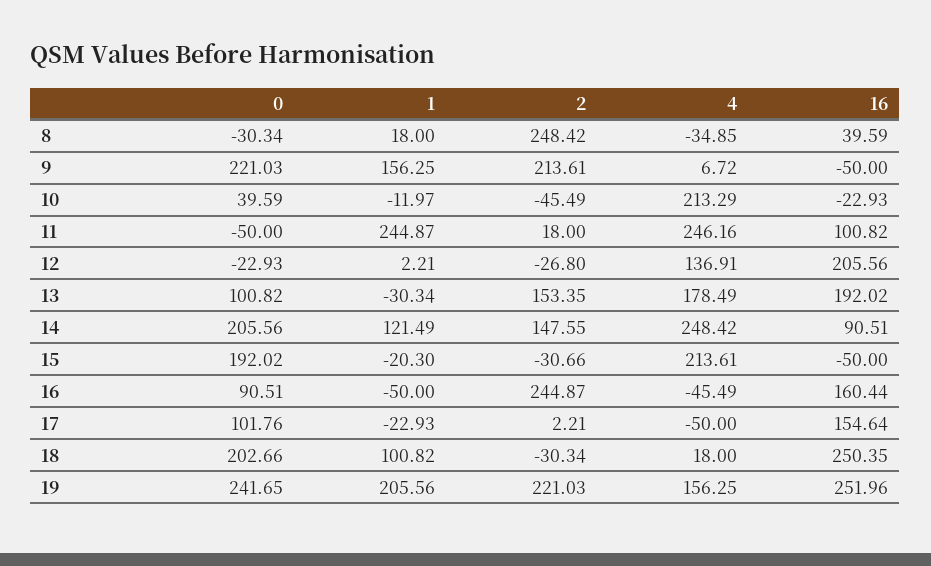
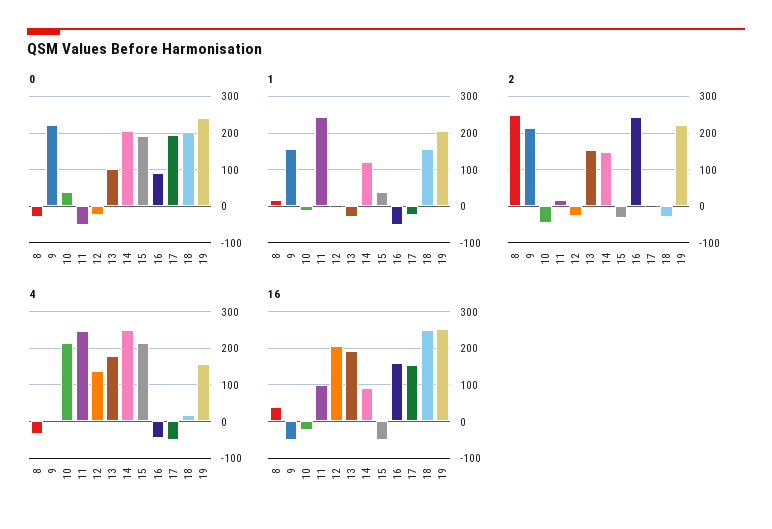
  {
    "0": {
      "8": -30.34,
      "9": 221.03,
      "10": 39.59,
      "11": -50,
      "12": -22.93,
      "13": 100.82,
      "14": 205.56,
      "15": 192.02,
      "16": 90.51,
-     "17": 101.76,
+     "17": 200,
      "18": 202.66,
      "19": 241.65
    },
    "1": {
      "8": 18,
      "9": 156.25,
      "10": -11.97,
      "11": 244.87,
      "12": 2.21,
      "13": -30.34,
      "14": 121.49,
-     "15": -20.3,
+     "15": 40,
      "16": -50,
      "17": -22.93,
-     "18": 100.82,
+     "18": 160,
      "19": 205.56
    },
    "2": {
      "8": 248.42,
      "9": 213.61,
      "10": -45.49,
      "11": 18,
      "12": -26.8,
      "13": 153.35,
      "14": 147.55,
      "15": -30.66,
      "16": 244.87,
      "17": 2.21,
      "18": -30.34,
      "19": 221.03
    },
    "4": {
      "8": -34.85,
      "9": 6.72,
      "10": 213.29,
      "11": 246.16,
      "12": 136.91,
      "13": 178.49,
      "14": 248.42,
      "15": 213.61,
      "16": -45.49,
      "17": -50,
      "18": 18,
      "19": 156.25
    },
    "16": {
      "8": 39.59,
      "9": -50,
      "10": -22.93,
      "11": 100.82,
      "12": 205.56,
      "13": 192.02,
      "14": 90.51,
      "15": -50,
      "16": 160.44,
      "17": 154.64,
      "18": 250.35,
      "19": 251.96
    }
  }

